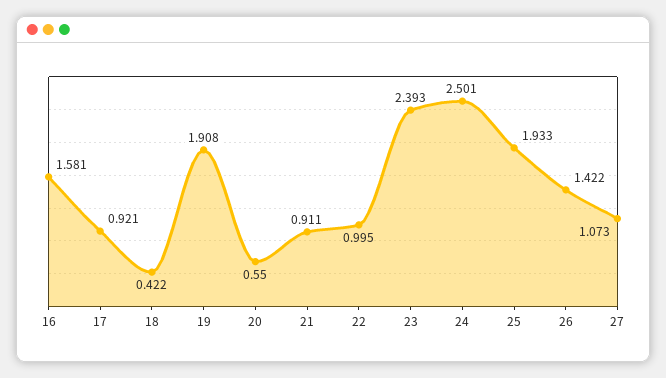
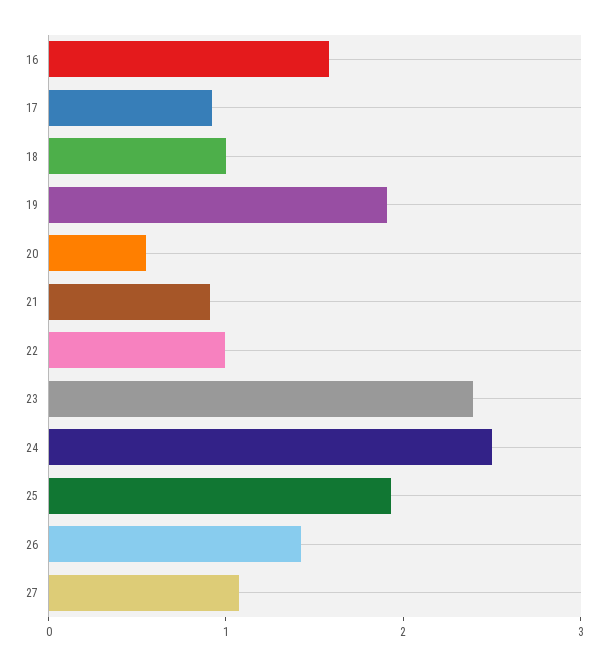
  {
    "16": 1.581,
    "17": 0.921,
-   "18": 0.422,
+   "18": 1,
    "19": 1.908,
    "20": 0.55,
    "21": 0.911,
    "22": 0.995,
    "23": 2.393,
    "24": 2.501,
    "25": 1.933,
    "26": 1.422,
    "27": 1.073
  }

